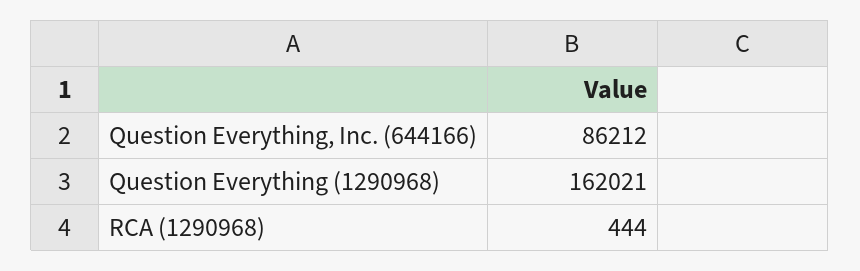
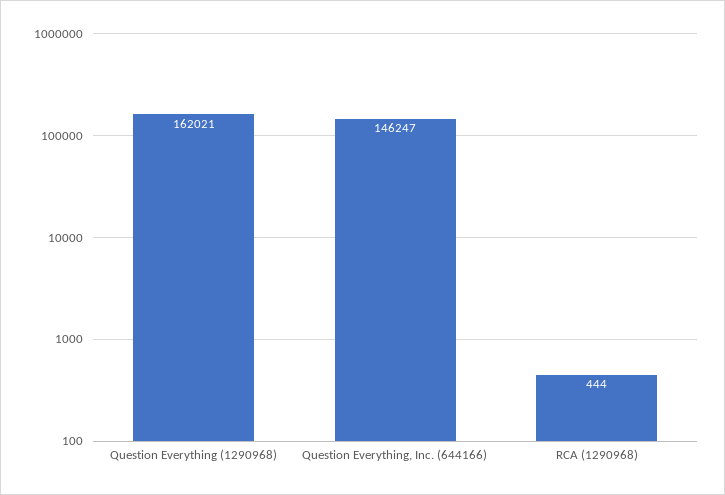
  {
-   "Question Everything, Inc. (644166)": 86212,
+   "Question Everything, Inc. (644166)": 146247,
    "Question Everything (1290968)": 162021,
    "RCA (1290968)": 444
  }

